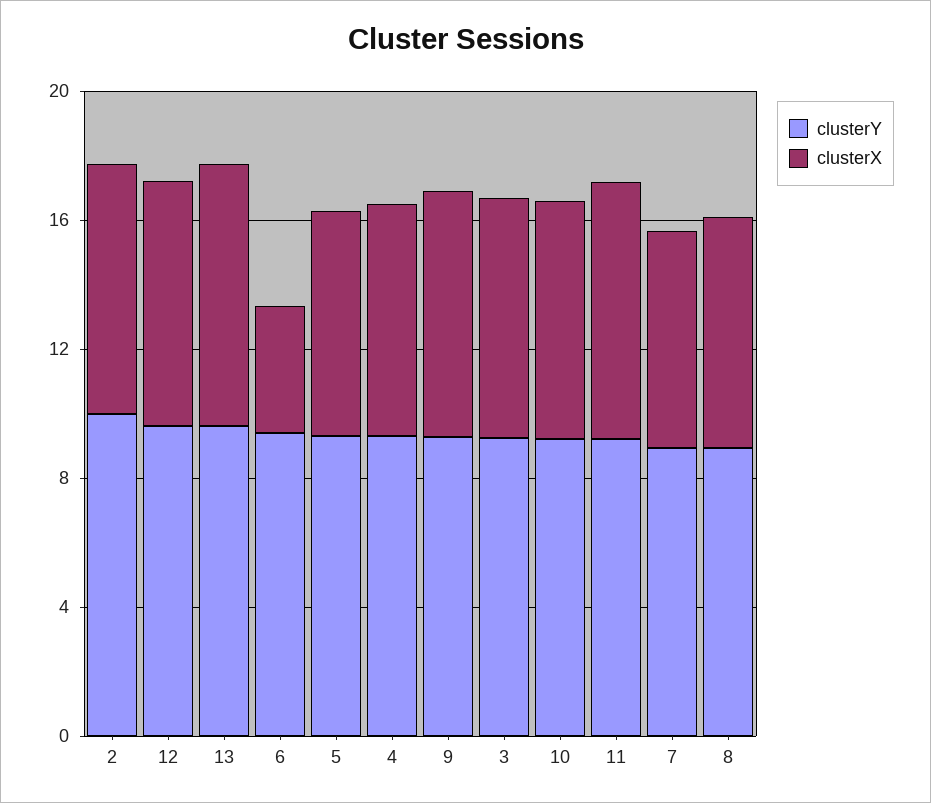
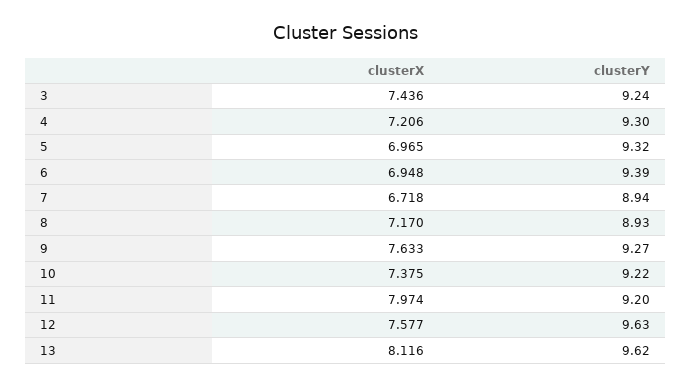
  {
    "clusterY": {
-     "2": 10,
      "12": 9.63,
      "13": 9.62,
      "6": 9.39,
      "5": 9.32,
      "4": 9.3,
      "9": 9.27,
      "3": 9.24,
      "10": 9.22,
      "11": 9.2,
      "7": 8.94,
      "8": 8.93
    },
    "clusterX": {
-     "2": 8,
      "12": 7.577,
      "13": 8.116,
-     "6": 4,
+     "6": 6.948,
      "5": 6.965,
      "4": 7.206,
      "9": 7.633,
      "3": 7.436,
      "10": 7.375,
      "11": 7.974,
      "7": 6.718,
      "8": 7.17
    }
  }

